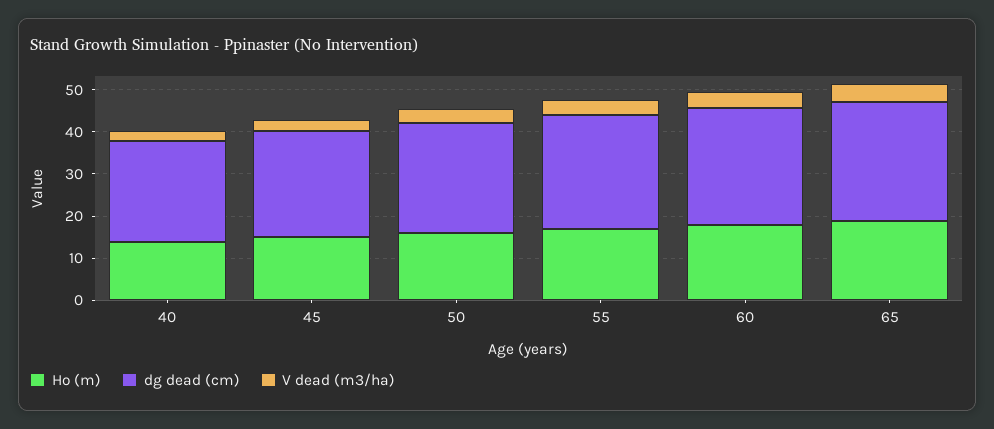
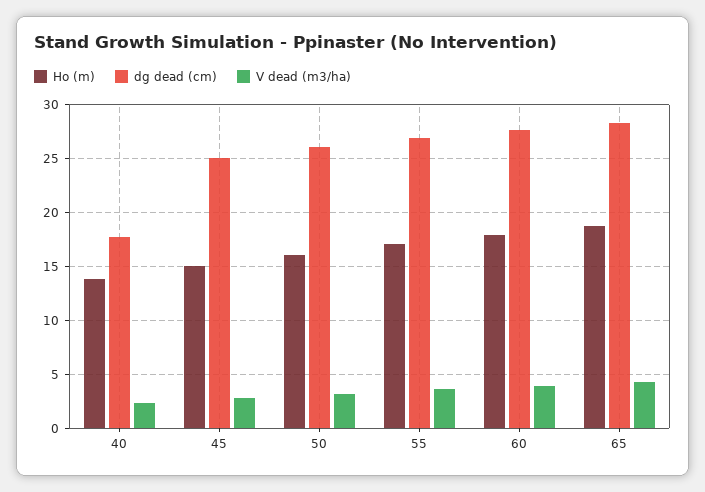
  {
    "Ho (m)": {
      "40": 14,
      "45": 15,
      "50": 16,
      "55": 17,
      "60": 18,
      "65": 19
    },
    "dg dead (cm)": {
-     "40": 24,
+     "40": 18,
      "45": 25,
      "50": 26,
      "55": 27,
      "60": 28,
      "65": 28
    },
    "V dead (m3/ha)": {
      "40": 2,
      "45": 3,
      "50": 3,
      "55": 4,
      "60": 4,
      "65": 4
    }
  }

